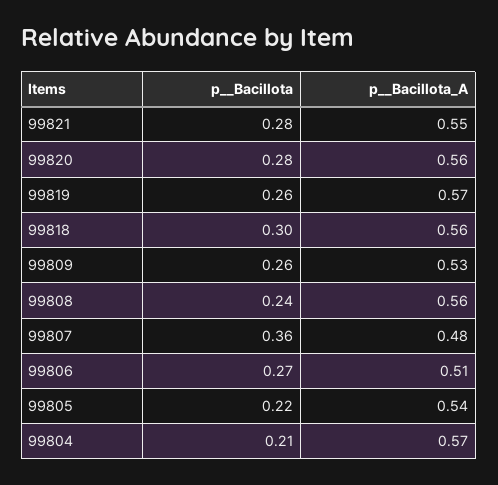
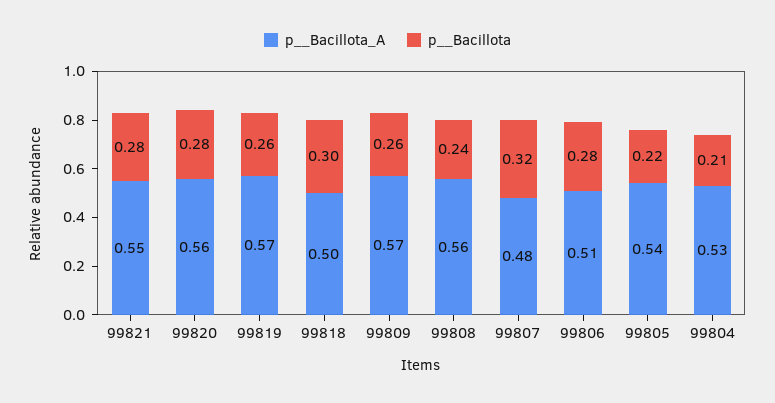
  {
    "p__Bacillota": {
      "99821": 0.28,
      "99820": 0.28,
      "99819": 0.26,
      "99818": 0.3,
      "99809": 0.26,
      "99808": 0.24,
-     "99807": 0.36,
+     "99807": 0.32,
-     "99806": 0.27,
+     "99806": 0.28,
      "99805": 0.22,
      "99804": 0.21
    },
    "p__Bacillota_A": {
      "99821": 0.55,
      "99820": 0.56,
      "99819": 0.57,
-     "99818": 0.56,
+     "99818": 0.5,
-     "99809": 0.53,
+     "99809": 0.57,
      "99808": 0.56,
      "99807": 0.48,
      "99806": 0.51,
      "99805": 0.54,
-     "99804": 0.57
+     "99804": 0.53
    }
  }

